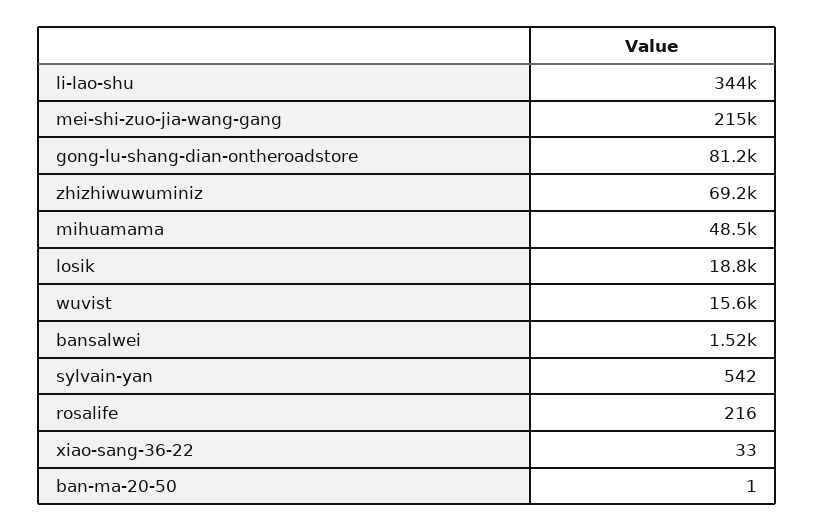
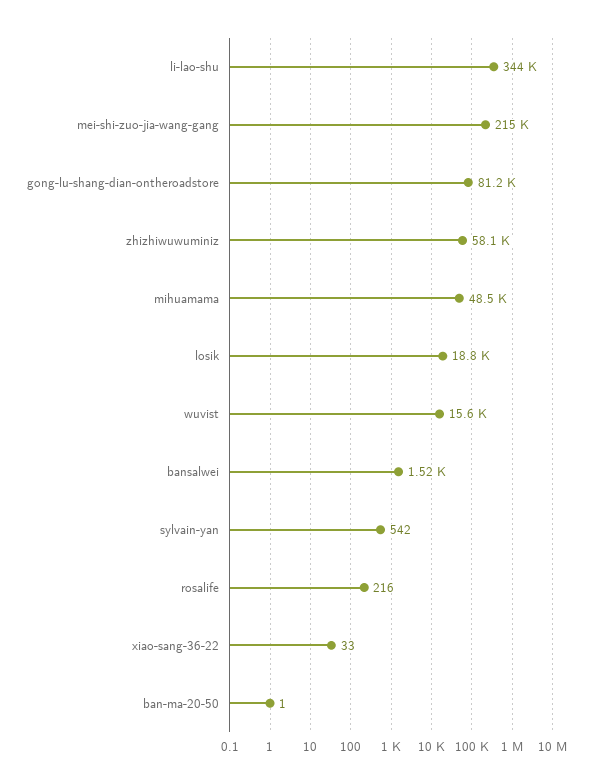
  {
    "li-lao-shu": 344000,
    "mei-shi-zuo-jia-wang-gang": 215000,
    "gong-lu-shang-dian-ontheroadstore": 81200,
-   "zhizhiwuwuminiz": 69200,
+   "zhizhiwuwuminiz": 58100,
    "mihuamama": 48500,
    "losik": 18800,
    "wuvist": 15600,
    "bansalwei": 1520,
    "sylvain-yan": 542,
    "rosalife": 216,
    "xiao-sang-36-22": 33,
    "ban-ma-20-50": 1
  }

